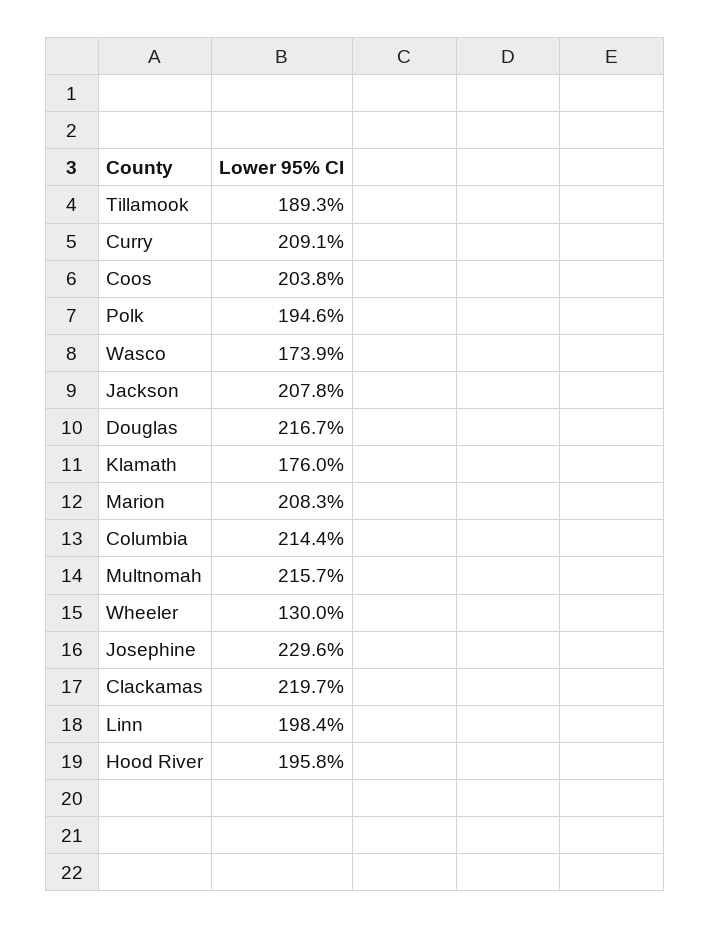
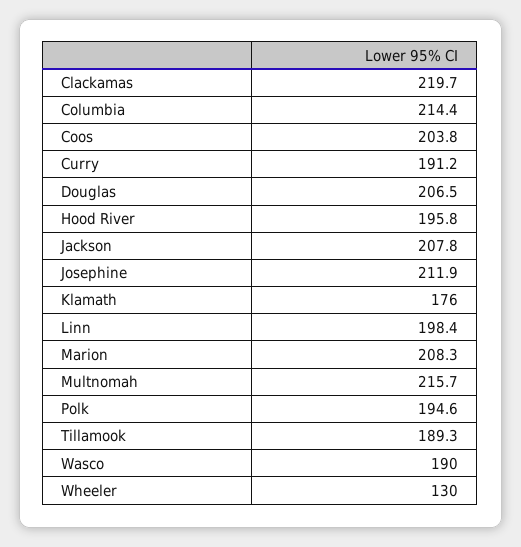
  {
    "Tillamook": 189.3,
-   "Curry": 209.1,
+   "Curry": 191.2,
    "Coos": 203.8,
    "Polk": 194.6,
-   "Wasco": 173.9,
+   "Wasco": 190,
    "Jackson": 207.8,
-   "Douglas": 216.7,
+   "Douglas": 206.5,
    "Klamath": 176,
    "Marion": 208.3,
    "Columbia": 214.4,
    "Multnomah": 215.7,
    "Wheeler": 130,
-   "Josephine": 229.6,
+   "Josephine": 211.9,
    "Clackamas": 219.7,
    "Linn": 198.4,
    "Hood River": 195.8
  }

